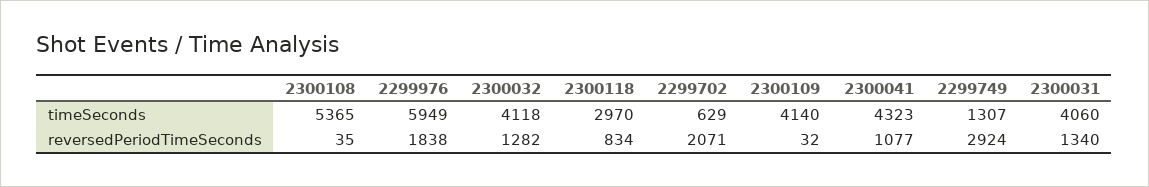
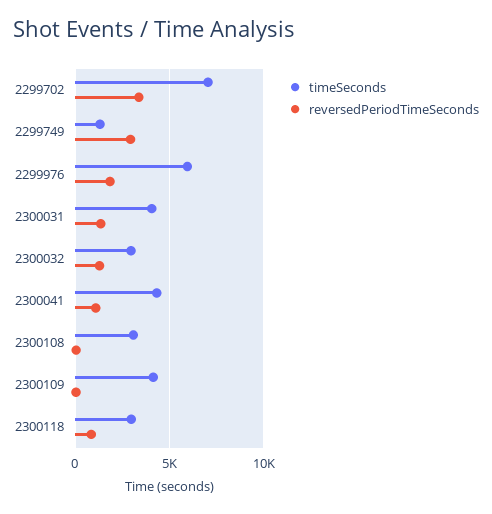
  {
    "timeSeconds": {
-     "2300108": 5365,
+     "2300108": 3000,
      "2299976": 5949,
-     "2300032": 4118,
+     "2300032": 3000,
      "2300118": 2970,
-     "2299702": 629,
+     "2299702": 7000,
      "2300109": 4140,
      "2300041": 4323,
      "2299749": 1307,
      "2300031": 4060
    },
    "reversedPeriodTimeSeconds": {
      "2300108": 35,
      "2299976": 1838,
      "2300032": 1282,
      "2300118": 834,
-     "2299702": 2071,
+     "2299702": 3500,
      "2300109": 32,
      "2300041": 1077,
      "2299749": 2924,
      "2300031": 1340
    }
  }

